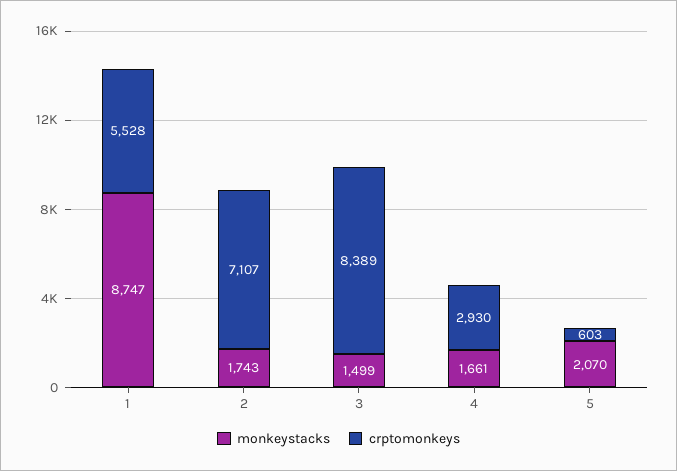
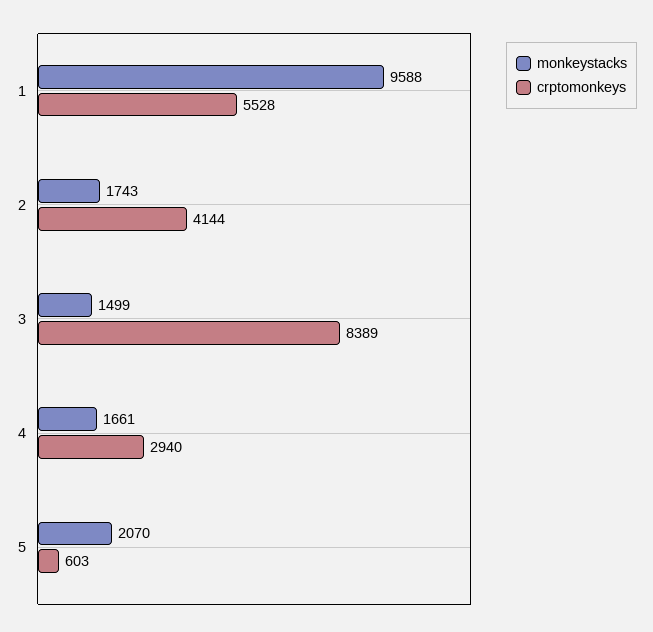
  {
    "monkeystacks": {
-     "1": 8747,
+     "1": 9588,
      "2": 1743,
      "3": 1499,
      "4": 1661,
      "5": 2070
    },
    "crptomonkeys": {
      "1": 5528,
-     "2": 7107,
+     "2": 4144,
      "3": 8389,
-     "4": 2930,
+     "4": 2940,
      "5": 603
    }
  }

